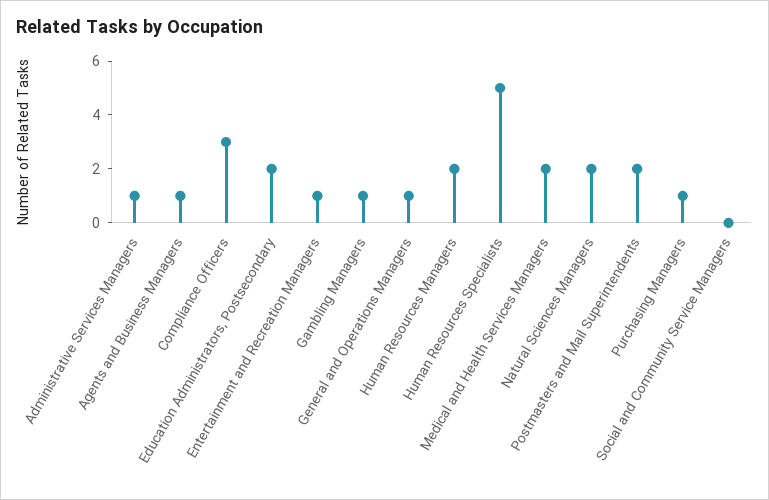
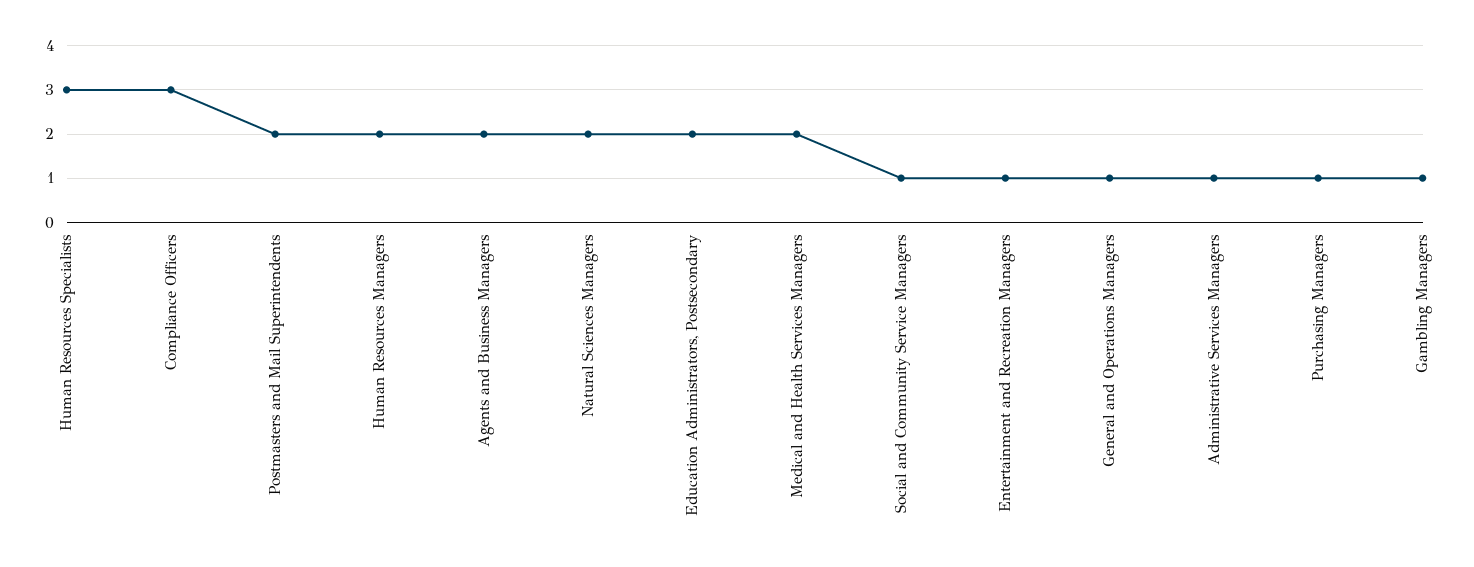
  {
    "Administrative Services Managers": 1,
-   "Agents and Business Managers": 1,
+   "Agents and Business Managers": 2,
    "Compliance Officers": 3,
    "Education Administrators, Postsecondary": 2,
    "Entertainment and Recreation Managers": 1,
    "Gambling Managers": 1,
    "General and Operations Managers": 1,
    "Human Resources Managers": 2,
-   "Human Resources Specialists": 5,
+   "Human Resources Specialists": 3,
    "Medical and Health Services Managers": 2,
    "Natural Sciences Managers": 2,
    "Postmasters and Mail Superintendents": 2,
    "Purchasing Managers": 1,
-   "Social and Community Service Managers": 0
+   "Social and Community Service Managers": 1
  }

